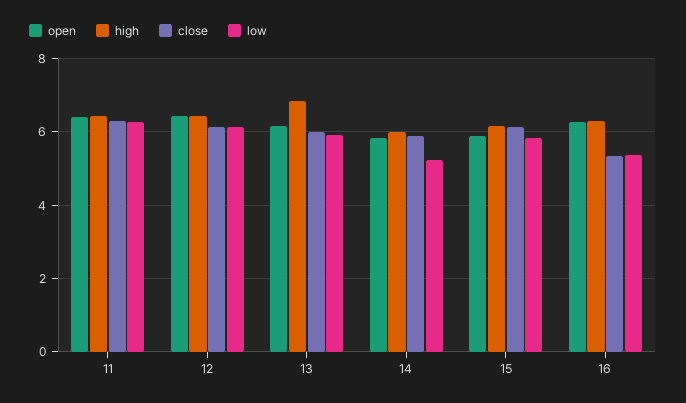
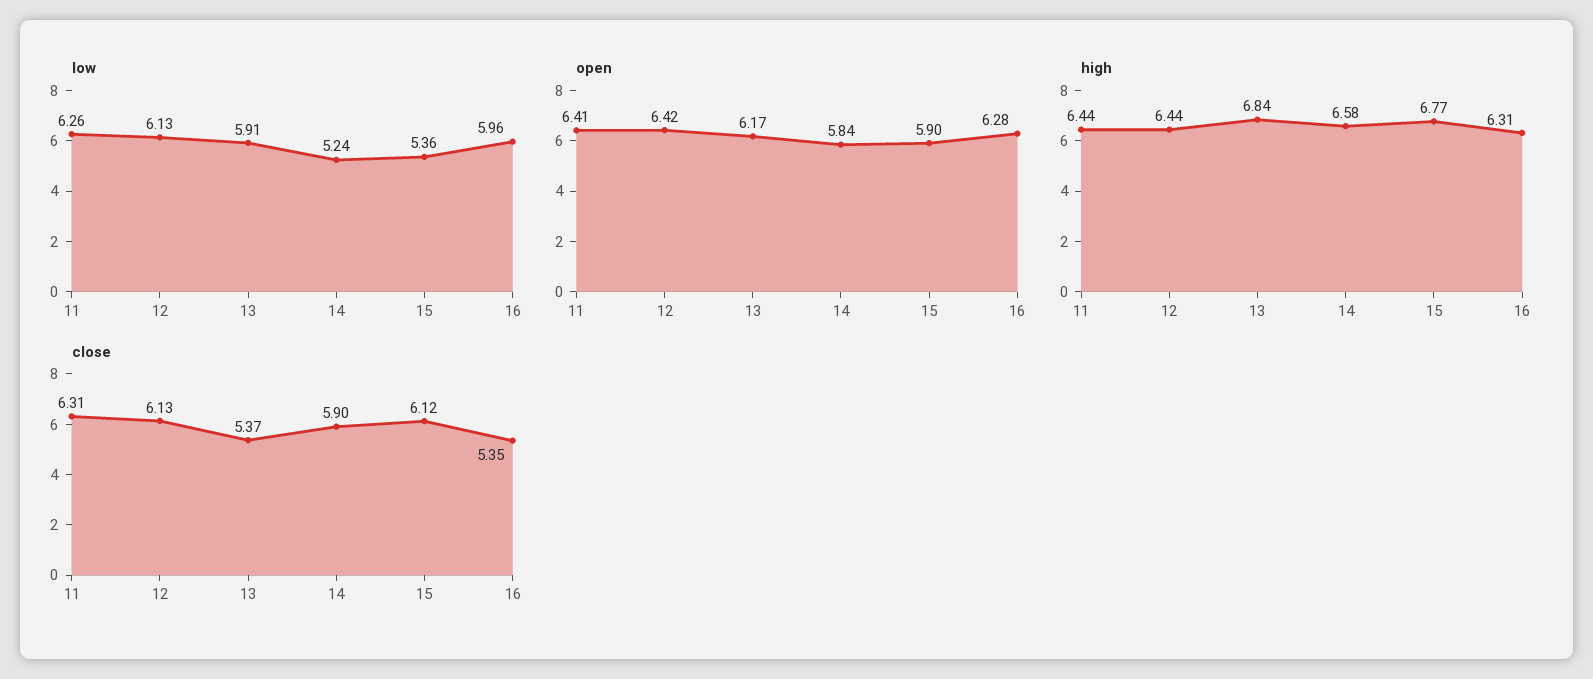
  {
    "open": {
      "11": 6.41,
      "12": 6.42,
      "13": 6.17,
      "14": 5.84,
      "15": 5.9,
      "16": 6.28
    },
    "high": {
      "11": 6.44,
      "12": 6.44,
      "13": 6.84,
-     "14": 6,
+     "14": 6.58,
-     "15": 6.2,
+     "15": 6.77,
      "16": 6.31
    },
    "close": {
      "11": 6.31,
      "12": 6.13,
-     "13": 6,
+     "13": 5.37,
      "14": 5.9,
      "15": 6.12,
      "16": 5.35
    },
    "low": {
      "11": 6.26,
      "12": 6.13,
      "13": 5.91,
      "14": 5.24,
-     "15": 5.8,
+     "15": 5.36,
-     "16": 5.4
+     "16": 5.96
    }
  }

